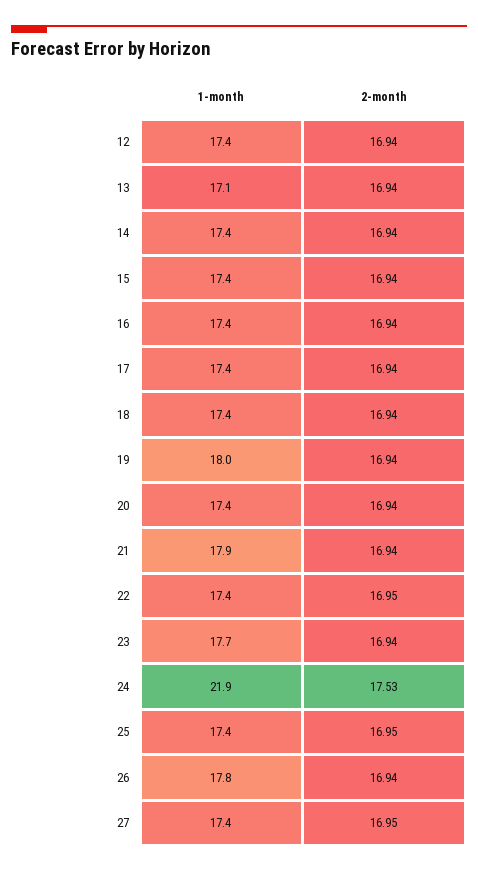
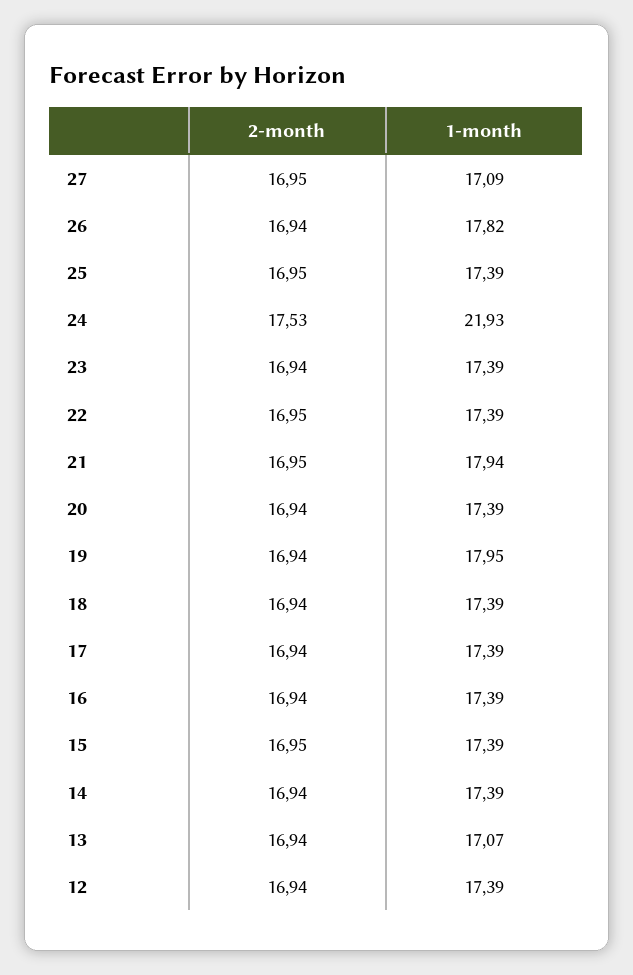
  {
    "1-month": {
      "12": 17.39,
      "13": 17.07,
      "14": 17.39,
      "15": 17.39,
      "16": 17.39,
      "17": 17.39,
      "18": 17.39,
      "19": 17.95,
      "20": 17.39,
      "21": 17.94,
      "22": 17.39,
-     "23": 17.7,
+     "23": 17.39,
      "24": 21.93,
      "25": 17.39,
      "26": 17.82,
-     "27": 17.4
+     "27": 17.09
    },
    "2-month": {
      "12": 16.94,
      "13": 16.94,
      "14": 16.94,
-     "15": 16.94,
+     "15": 16.95,
      "16": 16.94,
      "17": 16.94,
      "18": 16.94,
      "19": 16.94,
      "20": 16.94,
-     "21": 16.94,
+     "21": 16.95,
      "22": 16.95,
      "23": 16.94,
      "24": 17.53,
      "25": 16.95,
      "26": 16.94,
      "27": 16.95
    }
  }

